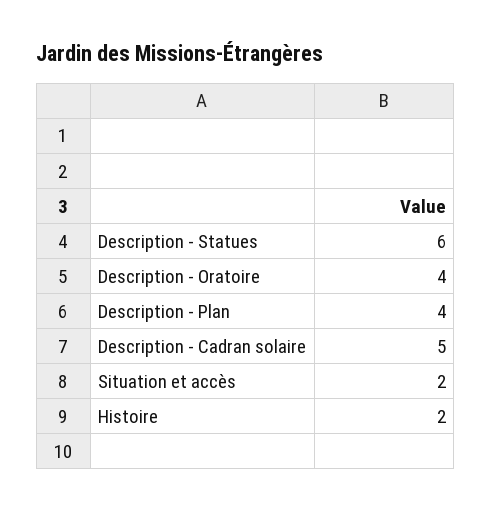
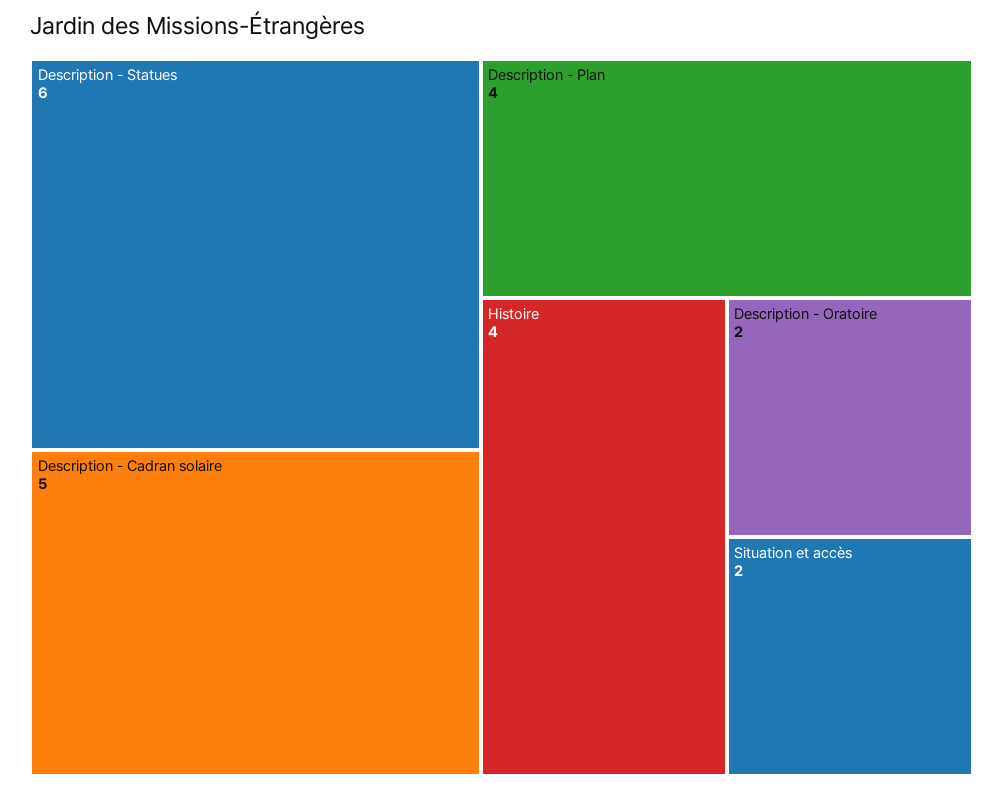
  {
    "Description - Statues": 6,
-   "Description - Oratoire": 4,
+   "Description - Oratoire": 2,
    "Description - Plan": 4,
    "Description - Cadran solaire": 5,
    "Situation et accès": 2,
-   "Histoire": 2
+   "Histoire": 4
  }

